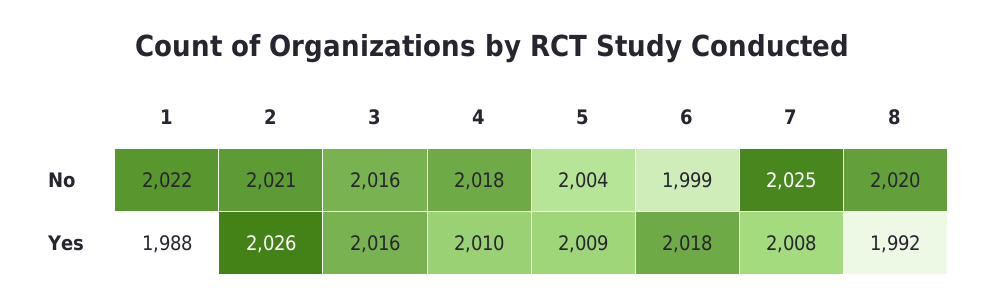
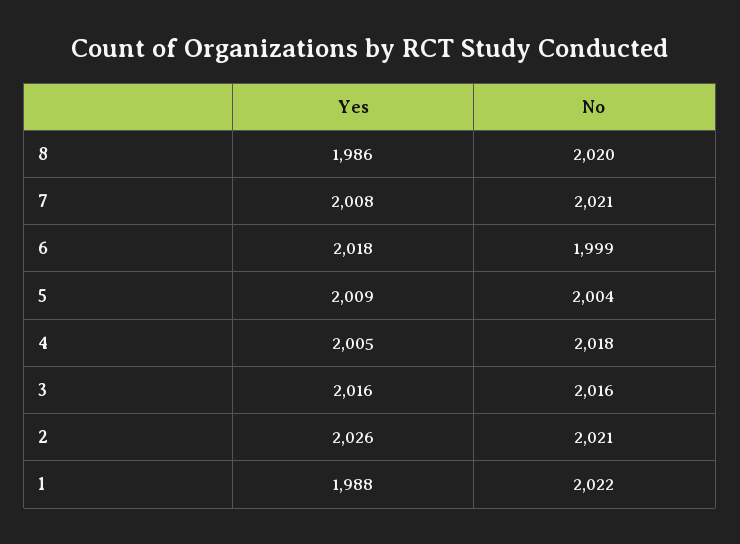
  {
    "1": {
      "No": 2022,
      "Yes": 1988
    },
    "2": {
      "No": 2021,
      "Yes": 2026
    },
    "3": {
      "No": 2016,
      "Yes": 2016
    },
    "4": {
      "No": 2018,
-     "Yes": 2010
+     "Yes": 2005
    },
    "5": {
      "No": 2004,
      "Yes": 2009
    },
    "6": {
      "No": 1999,
      "Yes": 2018
    },
    "7": {
-     "No": 2025,
+     "No": 2021,
      "Yes": 2008
    },
    "8": {
      "No": 2020,
-     "Yes": 1992
+     "Yes": 1986
    }
  }

